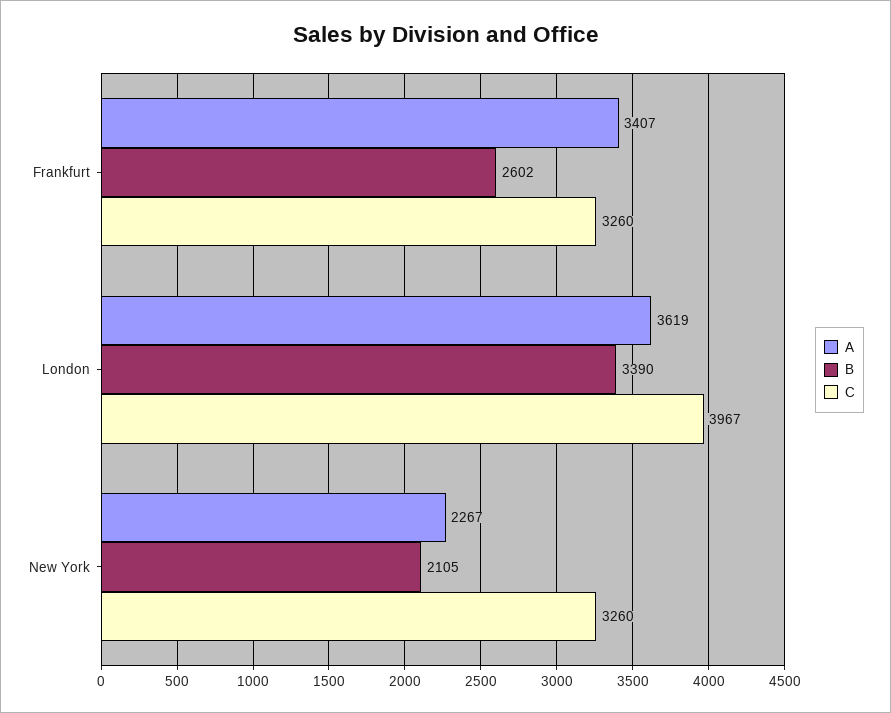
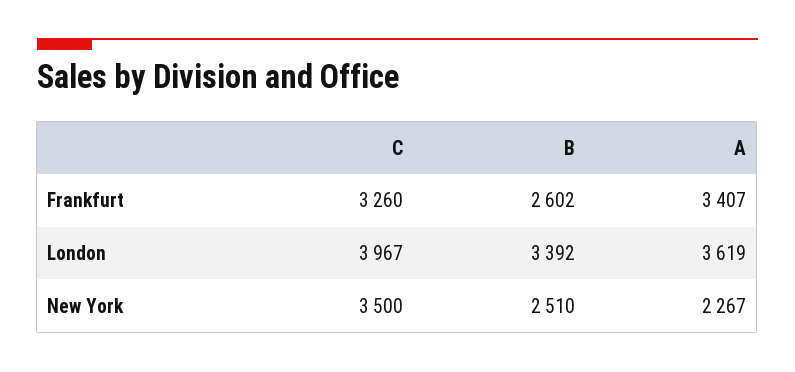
  {
    "A": {
      "Frankfurt": 3407,
      "London": 3619,
      "New York": 2267
    },
    "B": {
      "Frankfurt": 2602,
-     "London": 3390,
+     "London": 3392,
-     "New York": 2105
+     "New York": 2510
    },
    "C": {
      "Frankfurt": 3260,
      "London": 3967,
-     "New York": 3260
+     "New York": 3500
    }
  }

